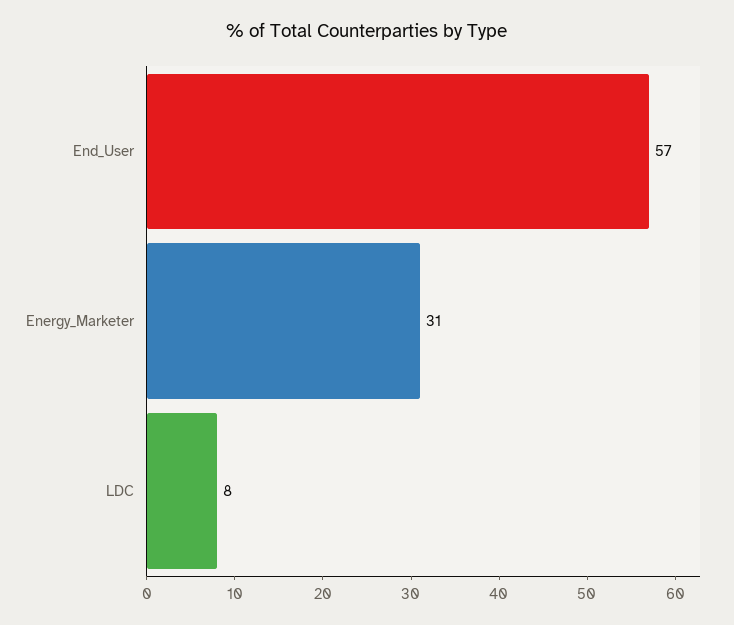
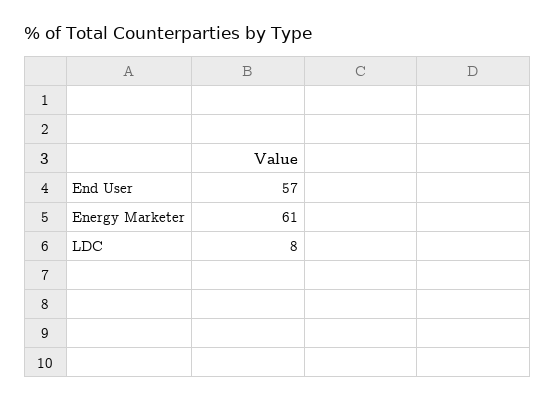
  {
    "End_User": 57,
-   "Energy_Marketer": 31,
+   "Energy_Marketer": 61,
    "LDC": 8
  }

